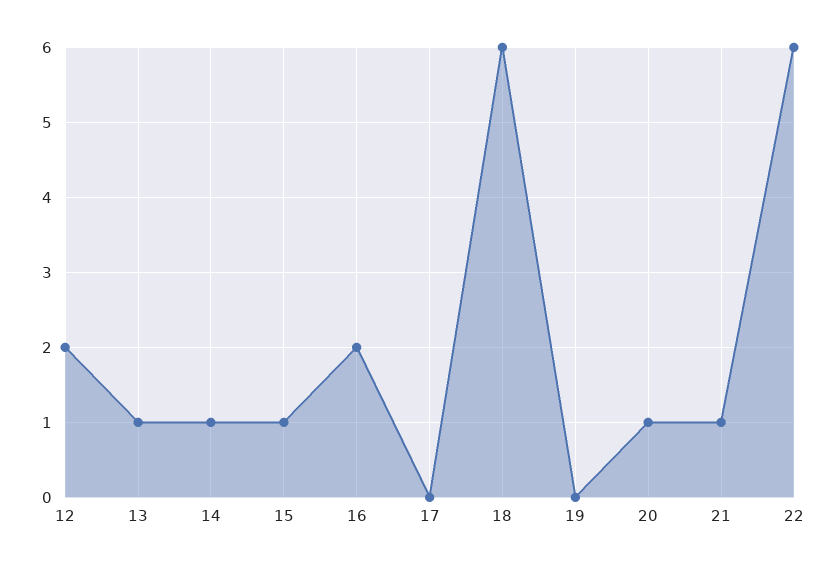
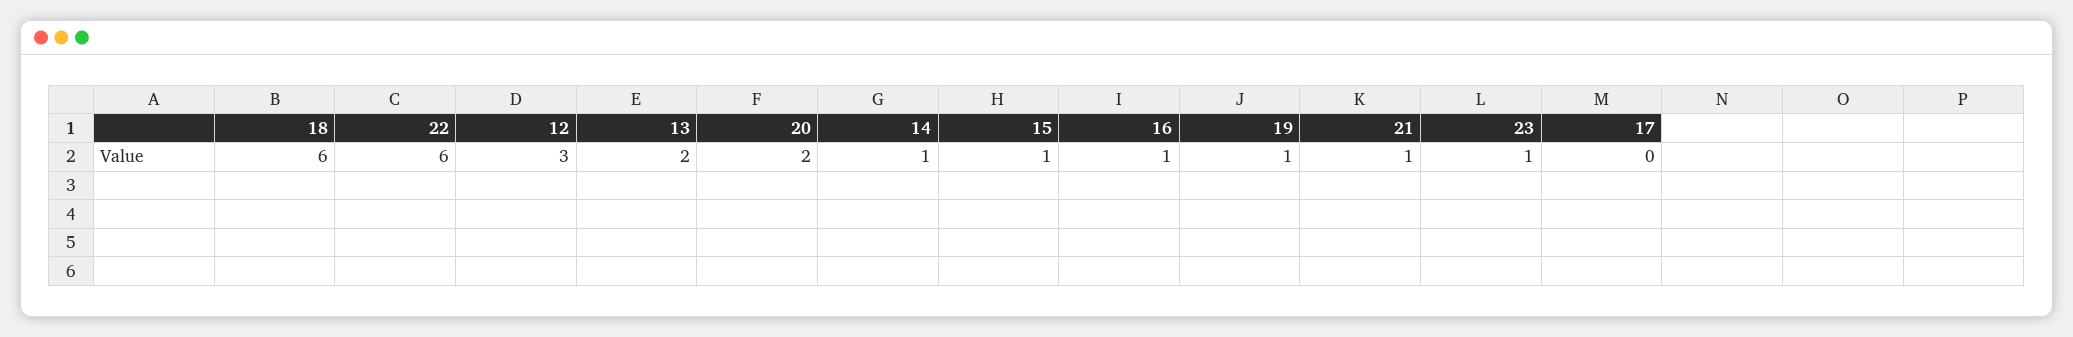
  {
-   "12": 2,
+   "12": 3,
-   "13": 1,
+   "13": 2,
    "14": 1,
    "15": 1,
-   "16": 2,
+   "16": 1,
    "17": 0,
    "18": 6,
-   "19": 0,
+   "19": 1,
-   "20": 1,
+   "20": 2,
    "21": 1,
-   "22": 6
+   "22": 6,
+   "23": 1
  }

